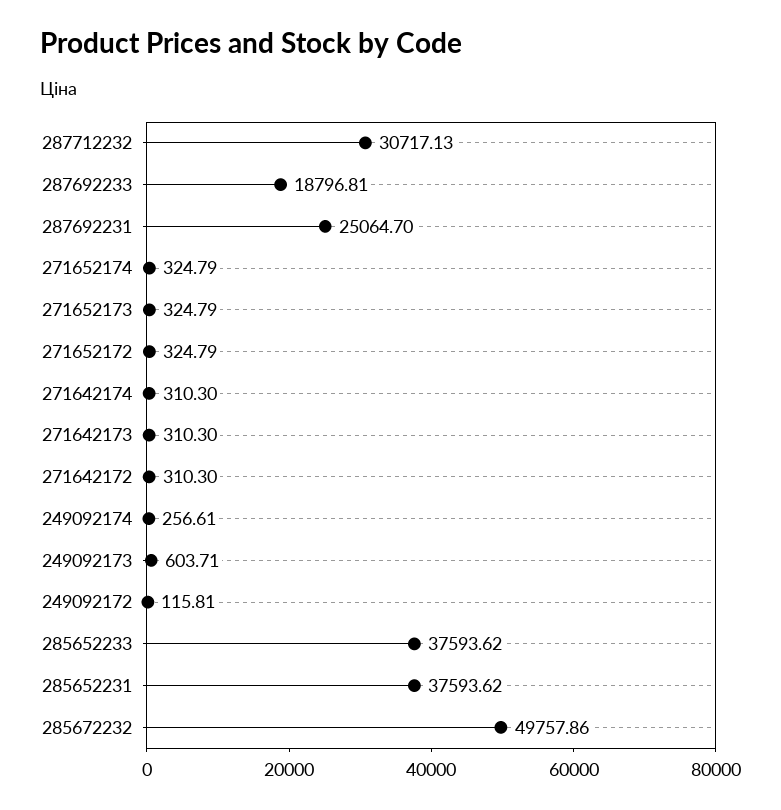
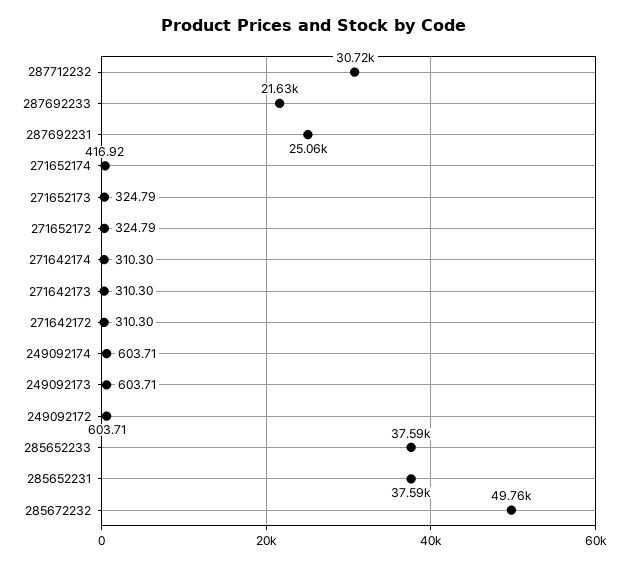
  {
    "287712232": 30717.13,
-   "287692233": 18796.81,
+   "287692233": 21630,
    "287692231": 25064.7,
-   "271652174": 324.79,
+   "271652174": 416.92,
    "271652173": 324.79,
    "271652172": 324.79,
    "271642174": 310.3,
    "271642173": 310.3,
    "271642172": 310.3,
-   "249092174": 256.61,
+   "249092174": 603.71,
    "249092173": 603.71,
-   "249092172": 115.81,
+   "249092172": 603.71,
    "285652233": 37593.62,
    "285652231": 37593.62,
    "285672232": 49757.86
  }

